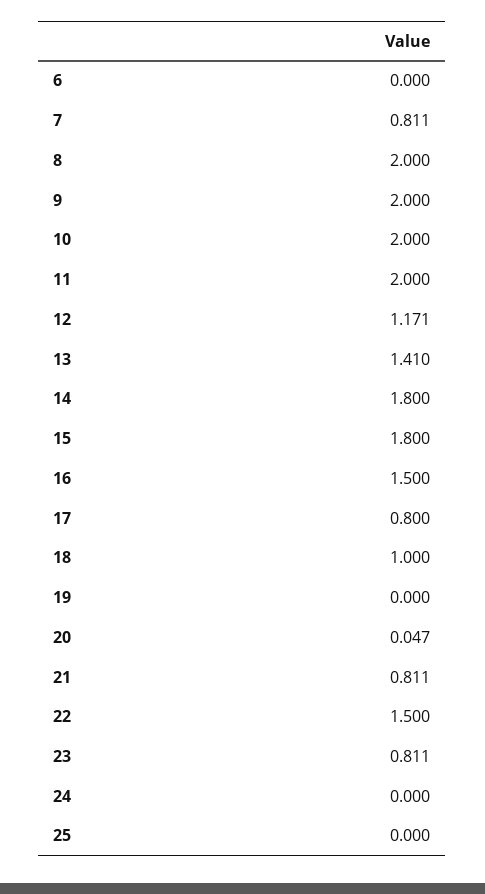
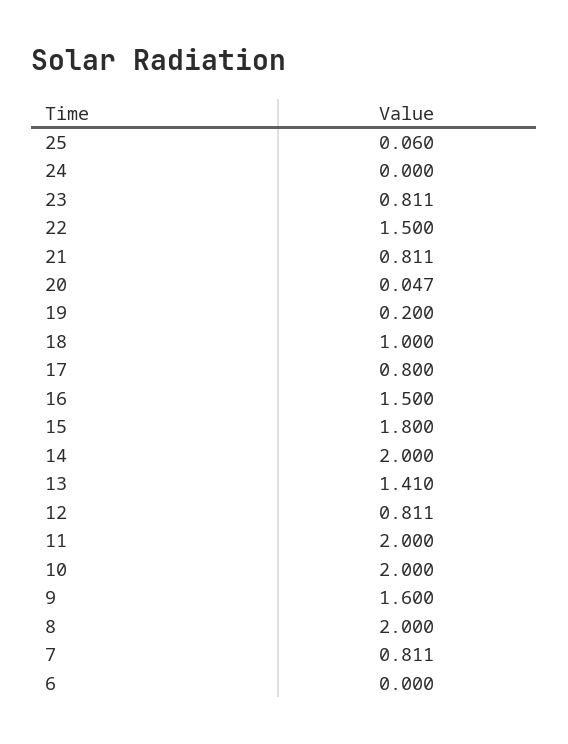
  {
    "6": 0,
    "7": 0.811,
    "8": 2,
-   "9": 2,
+   "9": 1.6,
    "10": 2,
    "11": 2,
-   "12": 1.171,
+   "12": 0.811,
    "13": 1.41,
-   "14": 1.8,
+   "14": 2,
    "15": 1.8,
    "16": 1.5,
    "17": 0.8,
    "18": 1,
-   "19": 0,
+   "19": 0.2,
    "20": 0.047,
    "21": 0.811,
    "22": 1.5,
    "23": 0.811,
    "24": 0,
-   "25": 0
+   "25": 0.06
  }

